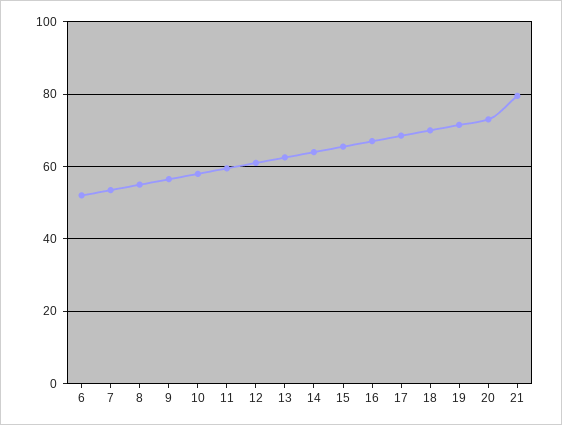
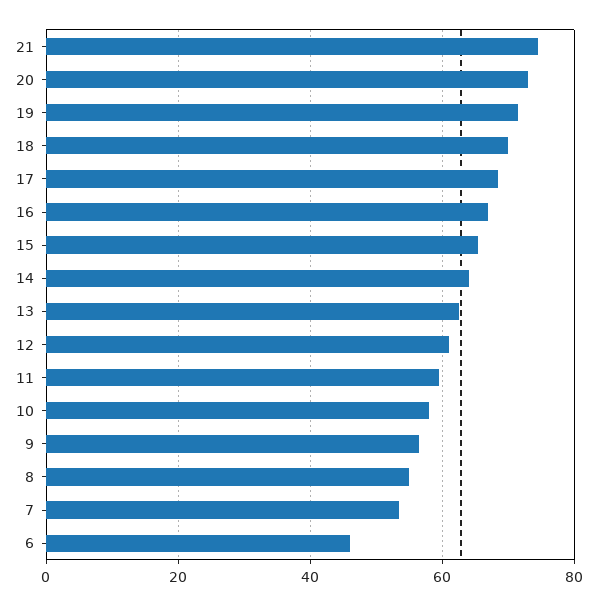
  {
-   "6": 52,
+   "6": 46,
    "7": 54,
    "8": 56,
    "9": 56,
    "10": 58,
    "11": 60,
    "12": 62,
    "13": 62,
    "14": 64,
    "15": 66,
    "16": 68,
    "17": 68,
    "18": 70,
    "19": 72,
    "20": 74,
-   "21": 80
+   "21": 74
  }

